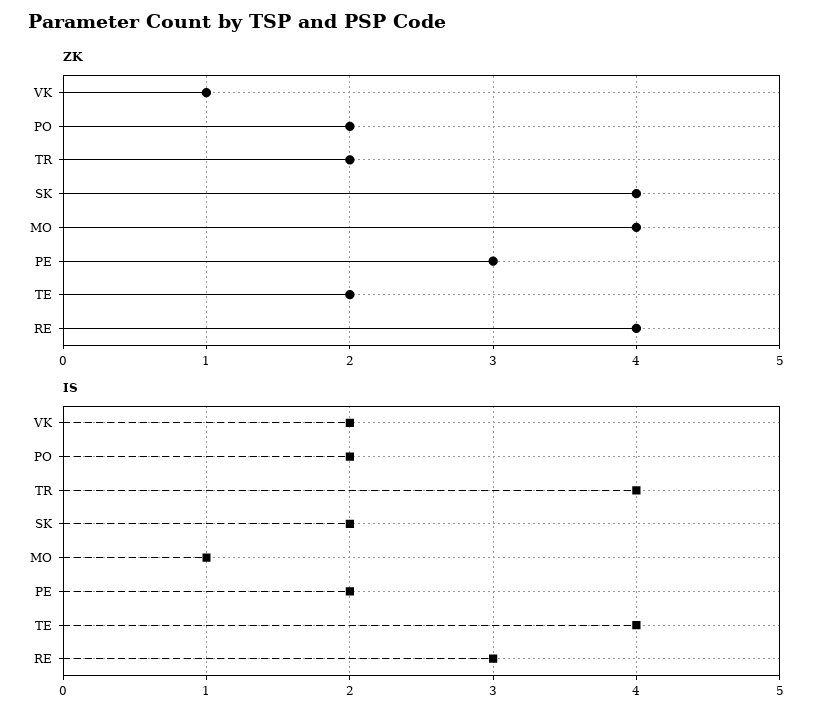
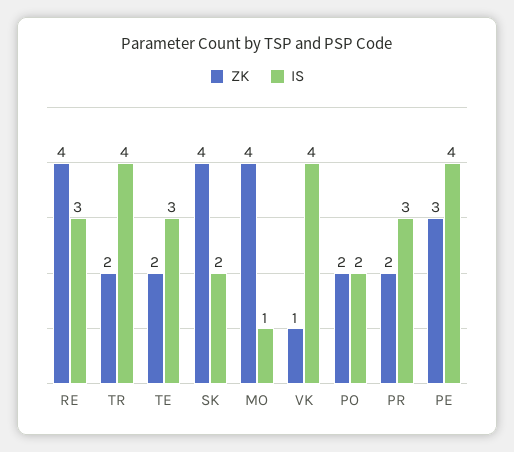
  {
    "ZK": {
      "VK": 1,
      "PO": 2,
      "TR": 2,
      "SK": 4,
      "MO": 4,
      "PE": 3,
      "TE": 2,
-     "RE": 4
+     "RE": 4,
+     "PR": 2
    },
    "IS": {
-     "VK": 2,
+     "VK": 4,
      "PO": 2,
      "TR": 4,
      "SK": 2,
      "MO": 1,
-     "PE": 2,
+     "PE": 4,
-     "TE": 4,
+     "TE": 3,
-     "RE": 3
+     "RE": 3,
+     "PR": 3
    }
  }

